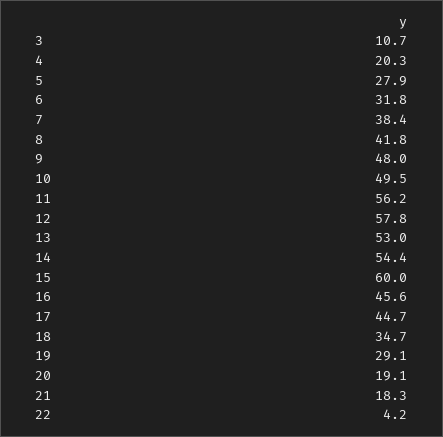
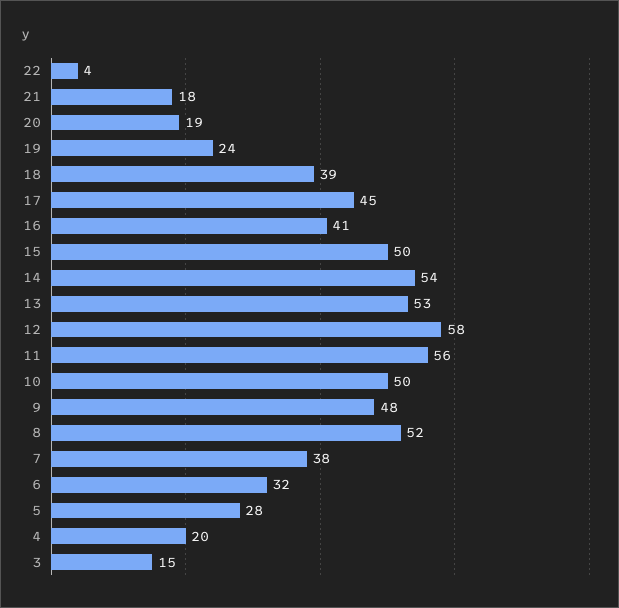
  {
-   "3": 10.7,
+   "3": 15,
    "4": 20.3,
    "5": 27.9,
    "6": 31.8,
    "7": 38.4,
-   "8": 41.8,
+   "8": 52,
    "9": 48,
    "10": 49.5,
    "11": 56.2,
    "12": 57.8,
    "13": 53,
    "14": 54.4,
-   "15": 60,
+   "15": 50,
-   "16": 45.6,
+   "16": 41,
    "17": 44.7,
-   "18": 34.7,
+   "18": 39,
-   "19": 29.1,
+   "19": 24,
    "20": 19.1,
    "21": 18.3,
    "22": 4.2
  }

